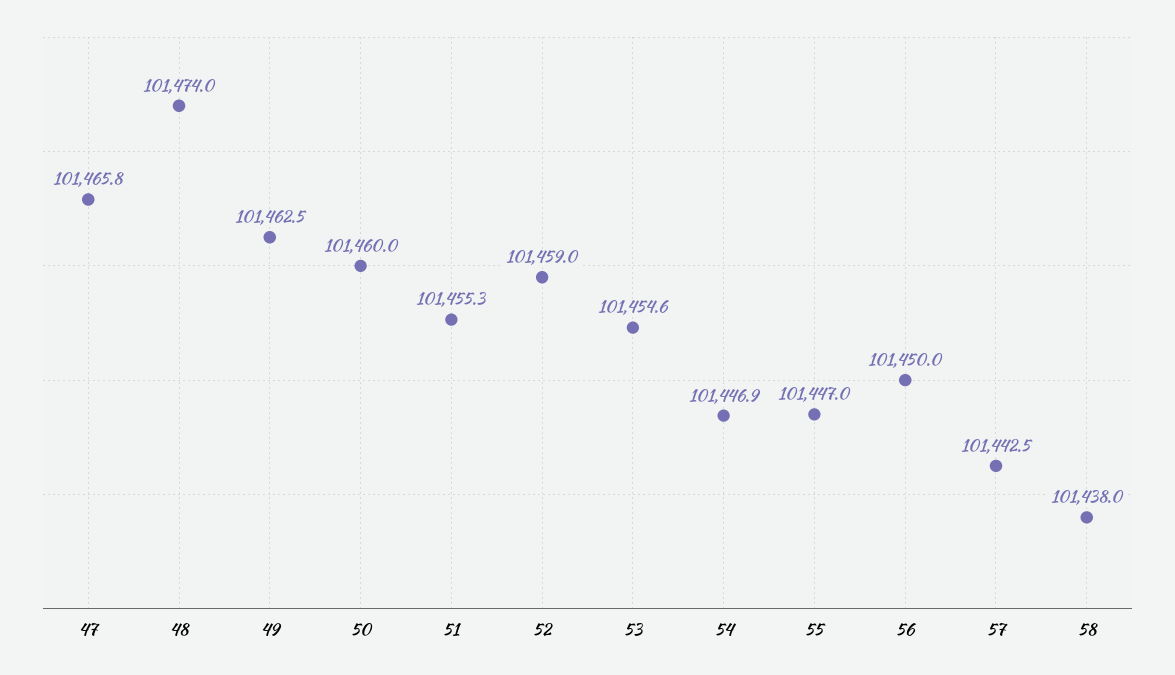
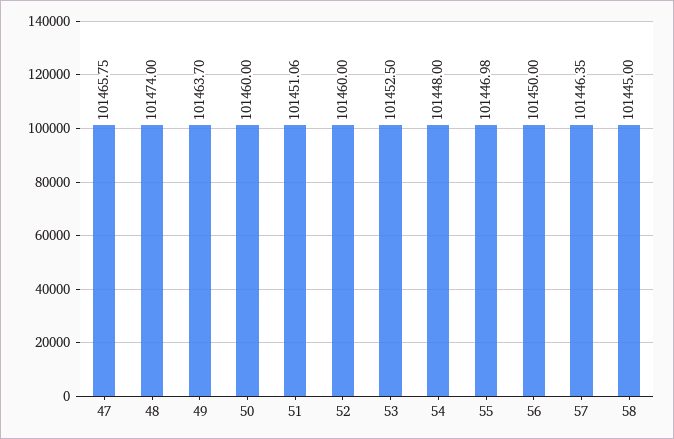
  {
    "47": 101465.75,
    "48": 101474,
-   "49": 101462.5,
+   "49": 101463.7,
    "50": 101460,
-   "51": 101455.3,
+   "51": 101451.06,
-   "52": 101459,
+   "52": 101460,
-   "53": 101454.6,
+   "53": 101452.5,
-   "54": 101446.9,
+   "54": 101448,
    "55": 101446.98,
    "56": 101450,
-   "57": 101442.5,
+   "57": 101446.35,
-   "58": 101438
+   "58": 101445
  }

